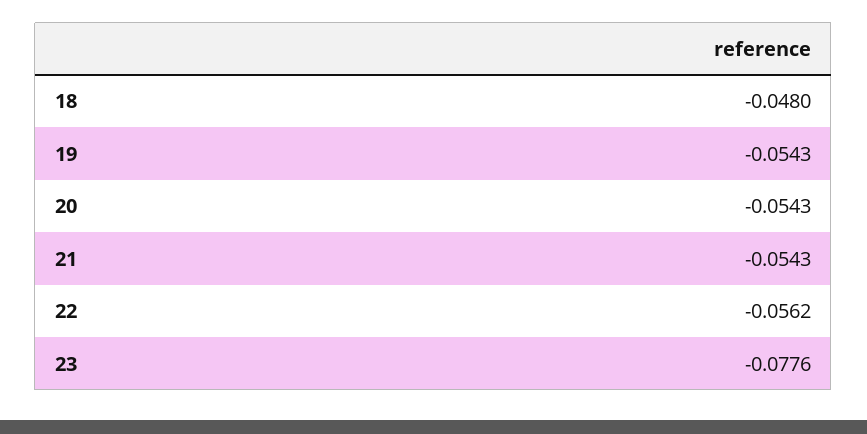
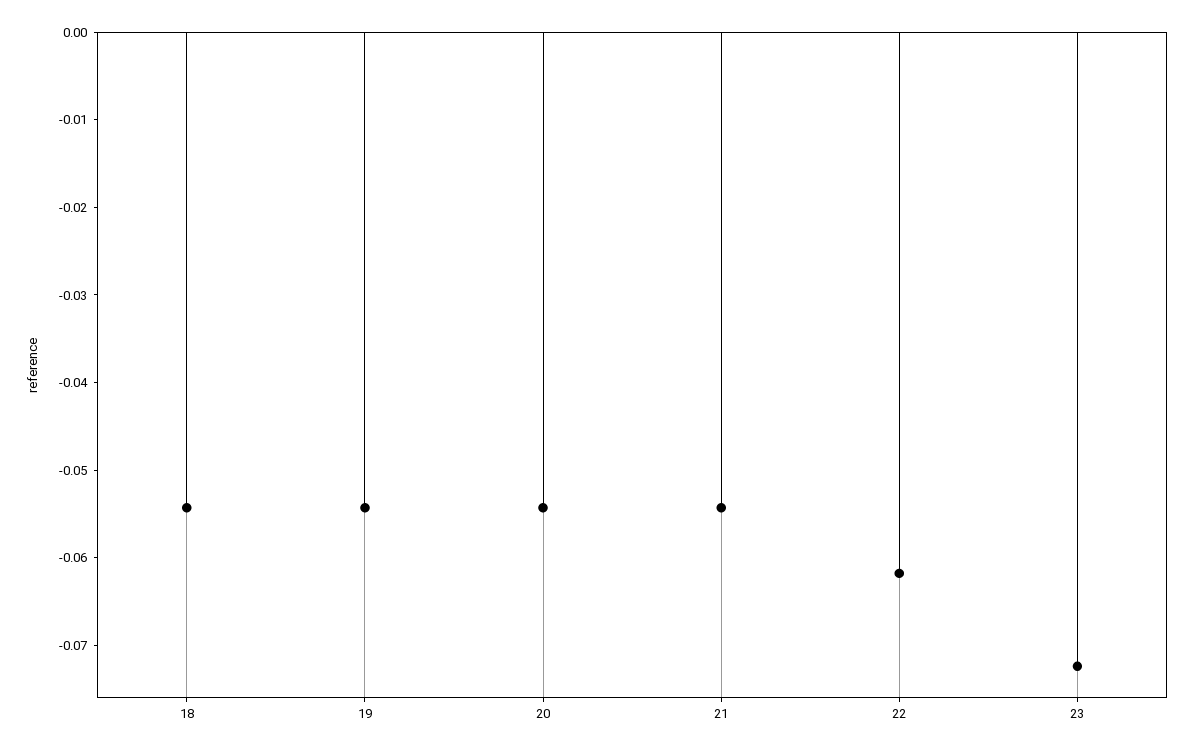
  {
-   "18": -0.048,
+   "18": -0.054,
    "19": -0.0543,
    "20": -0.0543,
    "21": -0.0543,
-   "22": -0.0562,
+   "22": -0.062,
-   "23": -0.0776
+   "23": -0.072
  }

